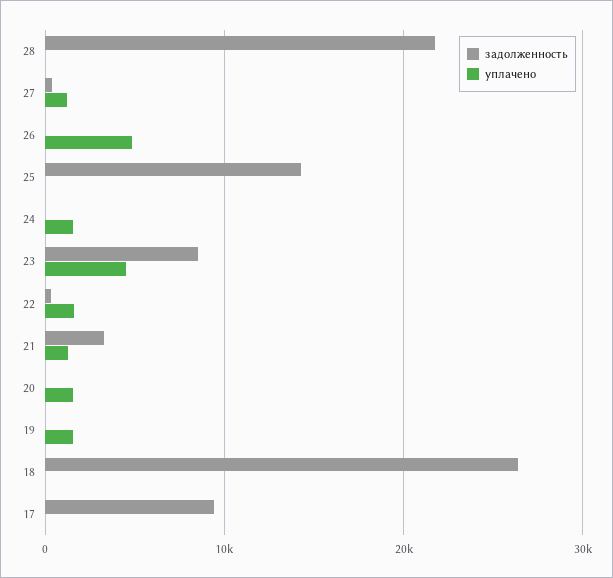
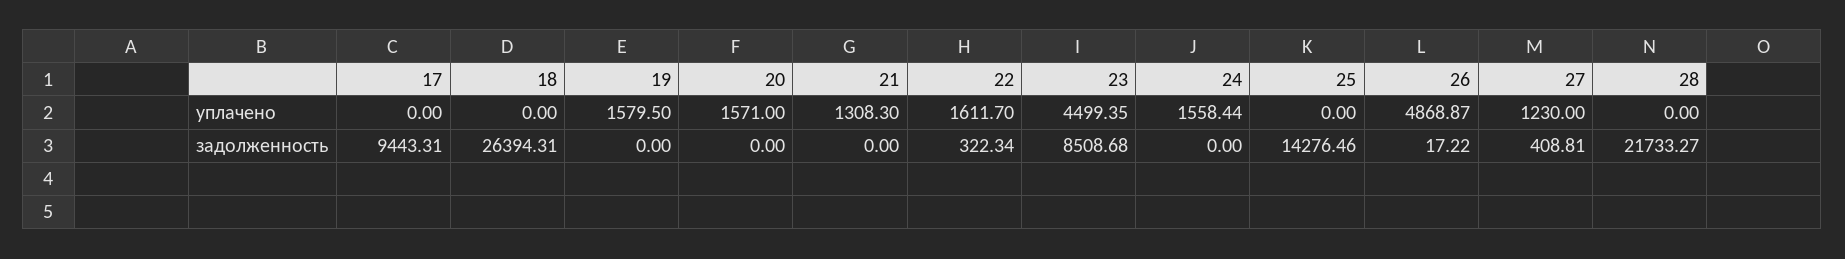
  {
    "задолженность": {
      "28": 21733.27,
      "27": 408.81,
      "26": 17.22,
      "25": 14276.46,
      "24": 0,
      "23": 8508.68,
      "22": 322.34,
-     "21": 3000,
+     "21": 0,
      "20": 0,
      "19": 0,
      "18": 26394.31,
      "17": 9443.31
    },
    "уплачено": {
      "28": 0,
      "27": 1230,
      "26": 4868.87,
      "25": 0,
      "24": 1558.44,
      "23": 4499.35,
      "22": 1611.7,
      "21": 1308.3,
      "20": 1571,
      "19": 1579.5,
      "18": 0,
      "17": 0
    }
  }

